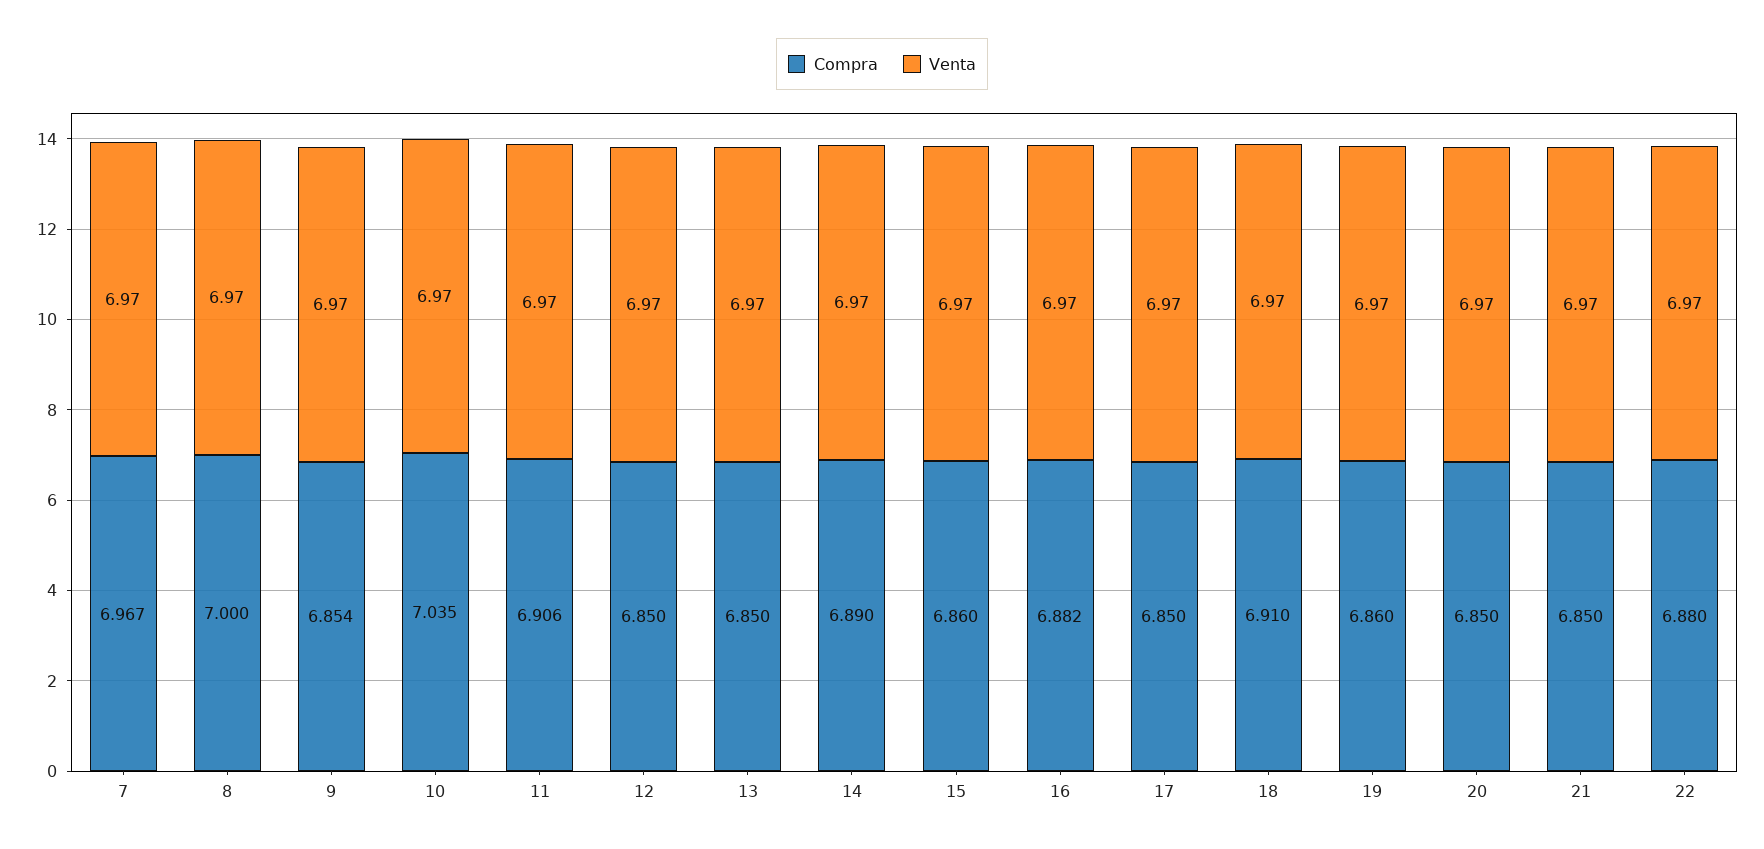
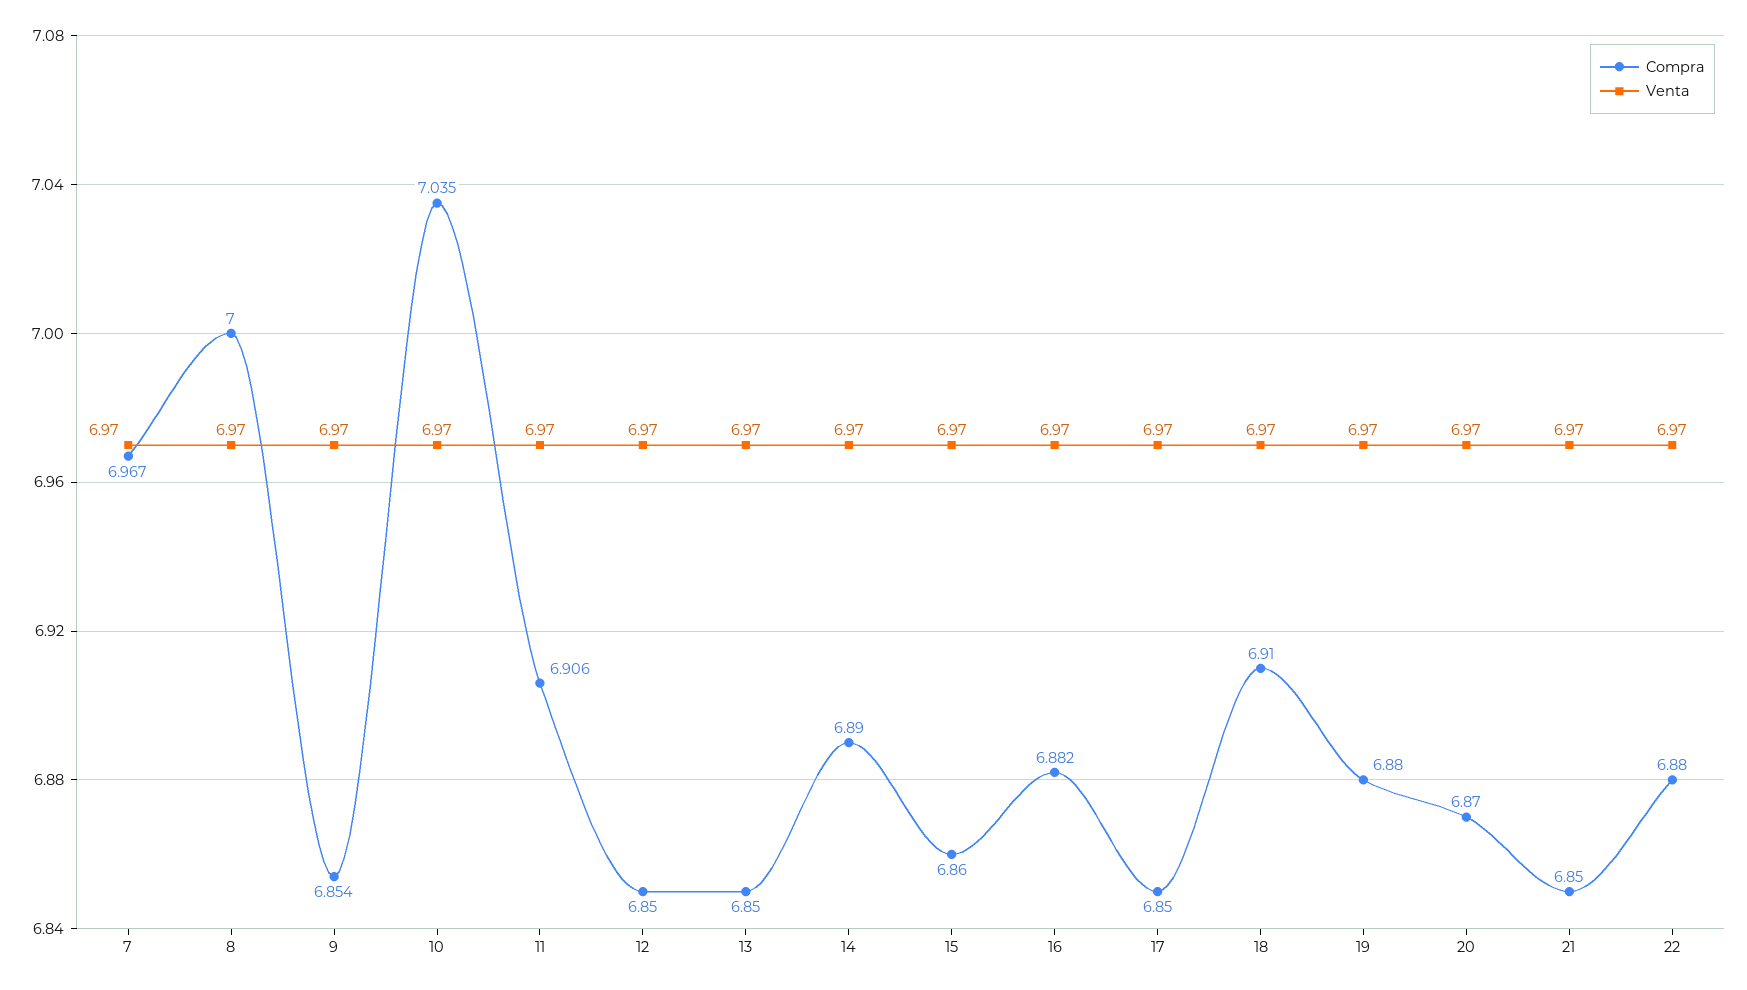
  {
    "Compra": {
      "7": 6.967,
      "8": 7,
      "9": 6.854,
      "10": 7.035,
      "11": 6.906,
      "12": 6.85,
      "13": 6.85,
      "14": 6.89,
      "15": 6.86,
      "16": 6.882,
      "17": 6.85,
      "18": 6.91,
-     "19": 6.86,
+     "19": 6.88,
-     "20": 6.85,
+     "20": 6.87,
      "21": 6.85,
      "22": 6.88
    },
    "Venta": {
      "7": 6.97,
      "8": 6.97,
      "9": 6.97,
      "10": 6.97,
      "11": 6.97,
      "12": 6.97,
      "13": 6.97,
      "14": 6.97,
      "15": 6.97,
      "16": 6.97,
      "17": 6.97,
      "18": 6.97,
      "19": 6.97,
      "20": 6.97,
      "21": 6.97,
      "22": 6.97
    }
  }

